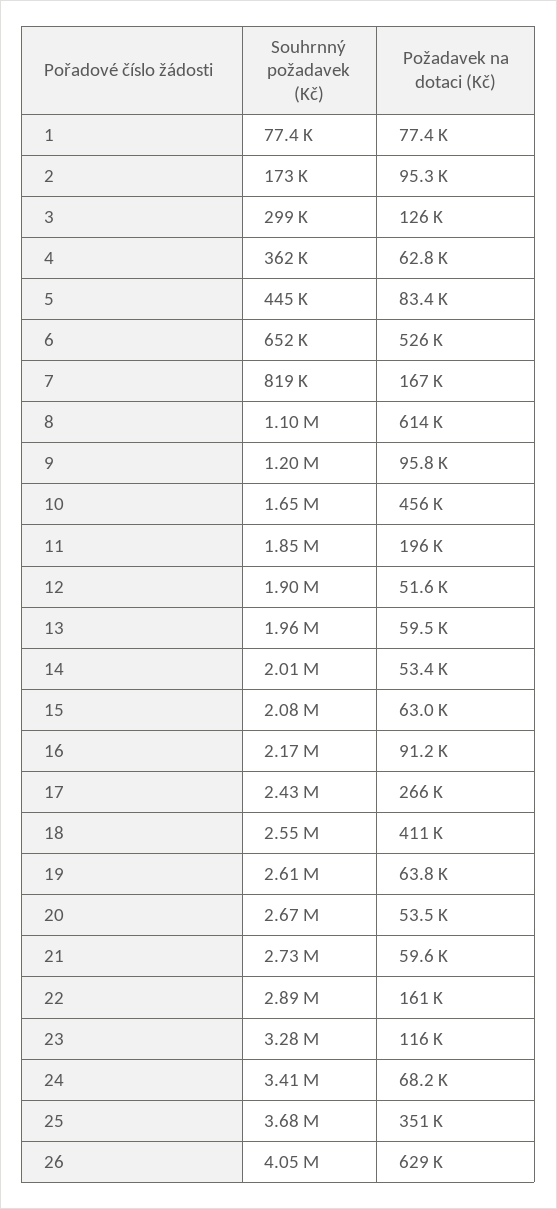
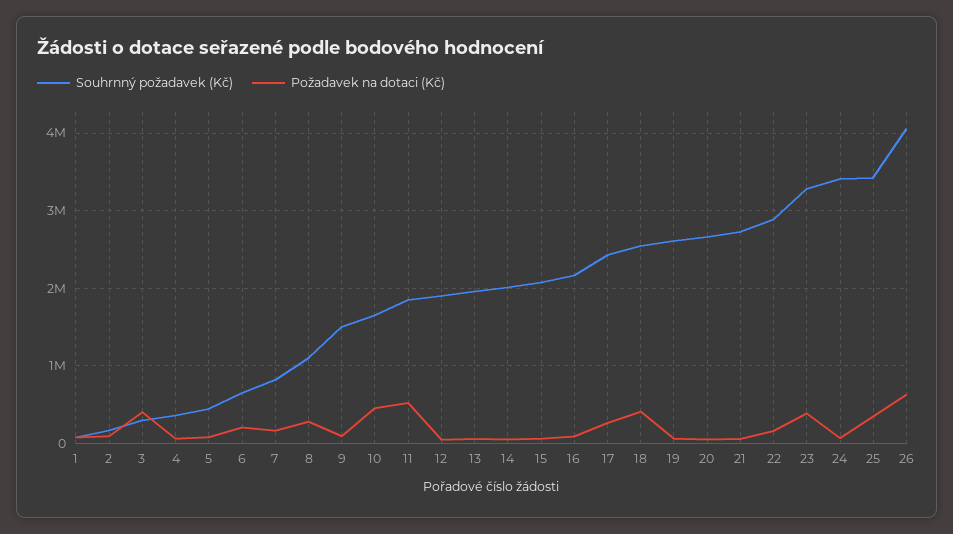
  {
    "Souhrnný požadavek (Kč)": {
      "1": 77400,
      "2": 173000,
      "3": 299000,
      "4": 362000,
      "5": 445000,
      "6": 652000,
      "7": 819000,
      "8": 1100000,
-     "9": 1200000,
+     "9": 1500000,
      "10": 1650000,
      "11": 1850000,
      "12": 1900000,
      "13": 1960000,
      "14": 2010000,
      "15": 2080000,
      "16": 2170000,
      "17": 2430000,
      "18": 2550000,
      "19": 2610000,
      "20": 2670000,
      "21": 2730000,
      "22": 2890000,
      "23": 3280000,
      "24": 3410000,
-     "25": 3680000,
+     "25": 3400000,
      "26": 4050000
    },
    "Požadavek na dotaci (Kč)": {
      "1": 77400,
      "2": 95300,
-     "3": 126000,
+     "3": 400000,
      "4": 62800,
      "5": 83400,
-     "6": 526000,
+     "6": 200000,
      "7": 167000,
-     "8": 614000,
+     "8": 300000,
      "9": 95800,
      "10": 456000,
-     "11": 196000,
+     "11": 500000,
      "12": 51600,
      "13": 59500,
      "14": 53400,
      "15": 63000,
      "16": 91200,
      "17": 266000,
      "18": 411000,
      "19": 63800,
      "20": 53500,
      "21": 59600,
      "22": 161000,
-     "23": 116000,
+     "23": 400000,
      "24": 68200,
      "25": 351000,
      "26": 629000
    }
  }

